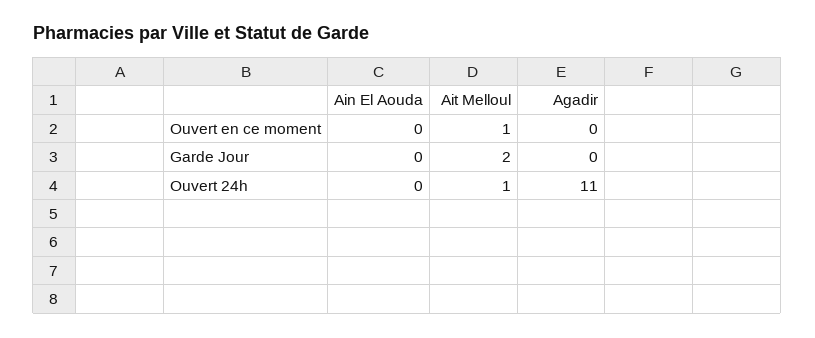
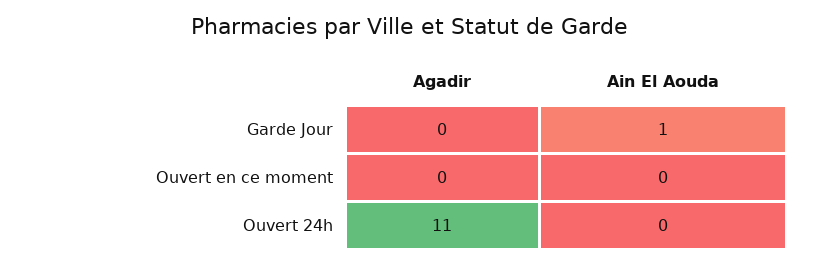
  {
    "Ain El Aouda": {
      "Ouvert en ce moment": 0,
-     "Garde Jour": 0,
+     "Garde Jour": 1,
      "Ouvert 24h": 0
    },
-   "Ait Melloul": {
-     "Ouvert en ce moment": 1,
-     "Garde Jour": 2,
-     "Ouvert 24h": 1
-   },
    "Agadir": {
      "Ouvert en ce moment": 0,
      "Garde Jour": 0,
      "Ouvert 24h": 11
    }
  }

